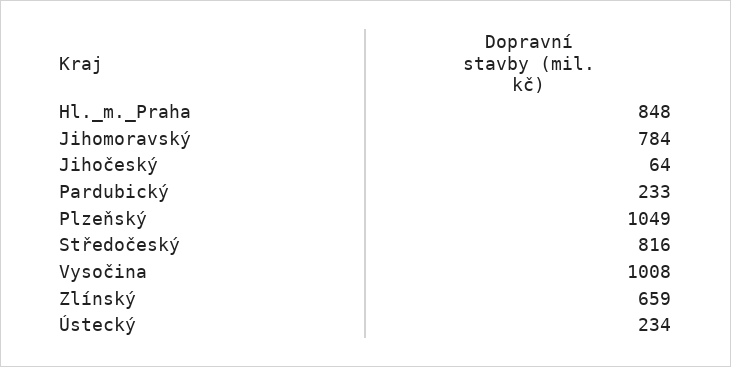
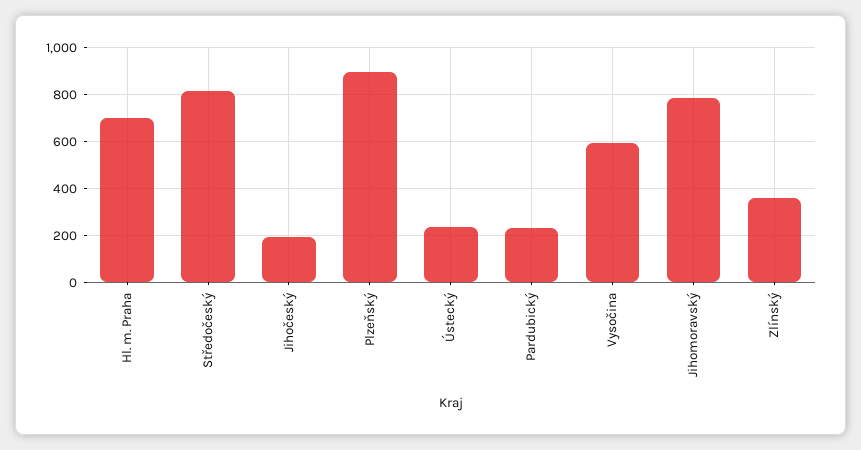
  {
-   "Hl._m._Praha": 848,
+   "Hl._m._Praha": 700,
    "Jihomoravský": 784,
-   "Jihočeský": 64,
+   "Jihočeský": 200,
    "Pardubický": 233,
-   "Plzeňský": 1049,
+   "Plzeňský": 900,
    "Středočeský": 816,
-   "Vysočina": 1008,
+   "Vysočina": 600,
-   "Zlínský": 659,
+   "Zlínský": 350,
    "Ústecký": 234
  }

